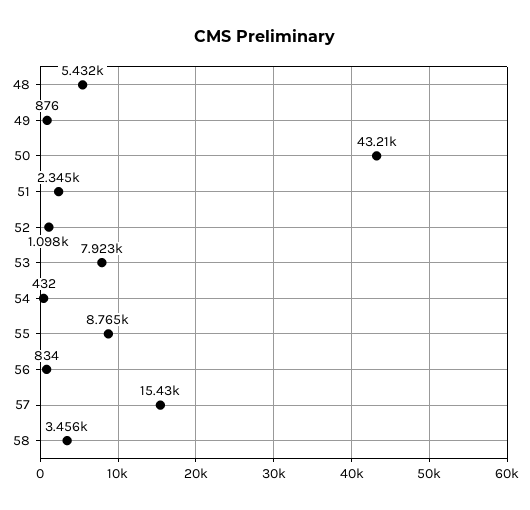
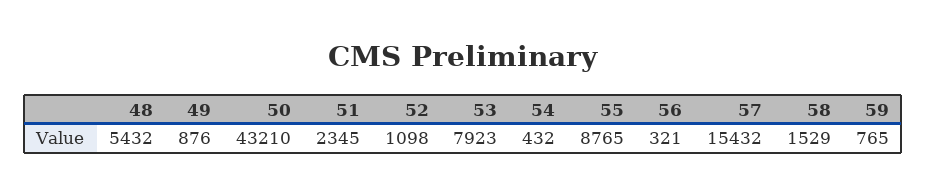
  {
    "48": 5432,
    "49": 876,
    "50": 43210,
    "51": 2345,
    "52": 1098,
    "53": 7923,
    "54": 432,
    "55": 8765,
-   "56": 834,
+   "56": 321,
    "57": 15432,
-   "58": 3456
+   "58": 1529,
+   "59": 765
  }

